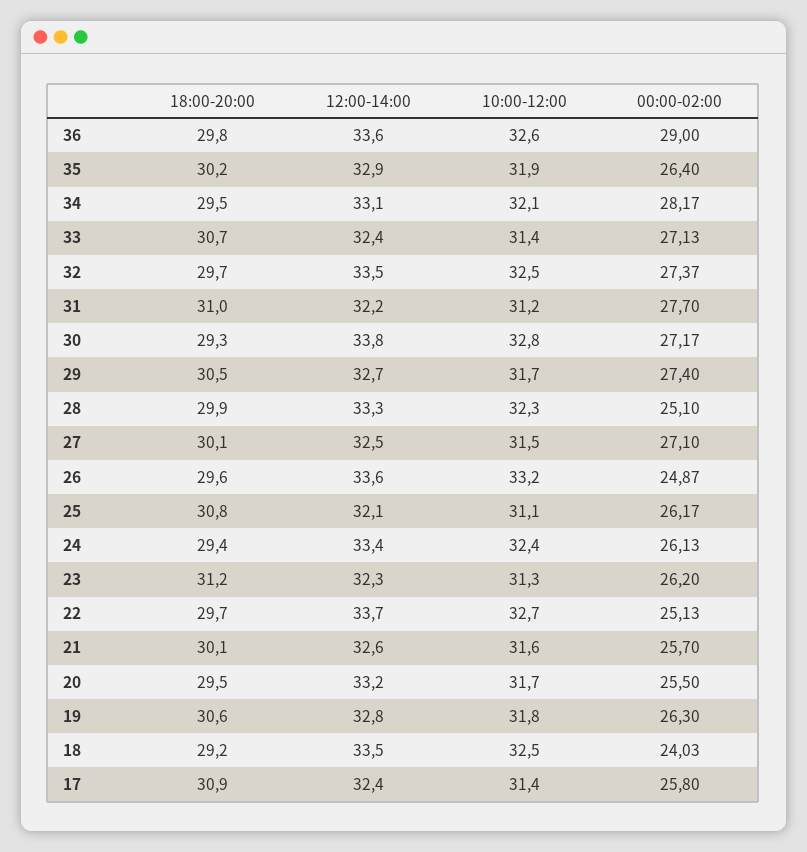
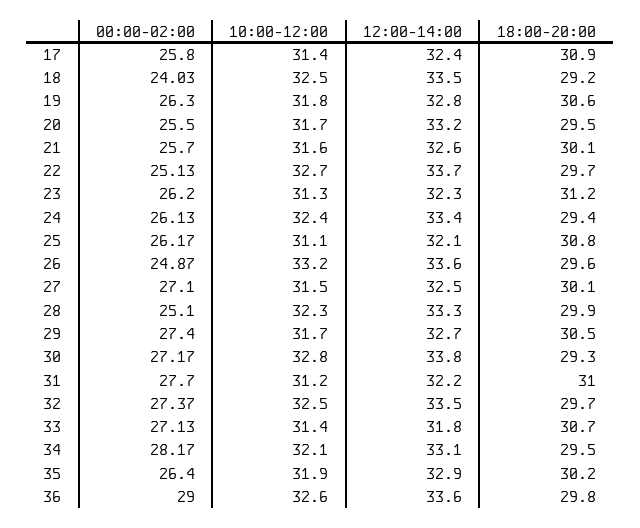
  {
    "18:00-20:00": {
      "36": 29.8,
      "35": 30.2,
      "34": 29.5,
      "33": 30.7,
      "32": 29.7,
      "31": 31,
      "30": 29.3,
      "29": 30.5,
      "28": 29.9,
      "27": 30.1,
      "26": 29.6,
      "25": 30.8,
      "24": 29.4,
      "23": 31.2,
      "22": 29.7,
      "21": 30.1,
      "20": 29.5,
      "19": 30.6,
      "18": 29.2,
      "17": 30.9
    },
    "12:00-14:00": {
      "36": 33.6,
      "35": 32.9,
      "34": 33.1,
-     "33": 32.4,
+     "33": 31.8,
      "32": 33.5,
      "31": 32.2,
      "30": 33.8,
      "29": 32.7,
      "28": 33.3,
      "27": 32.5,
      "26": 33.6,
      "25": 32.1,
      "24": 33.4,
      "23": 32.3,
      "22": 33.7,
      "21": 32.6,
      "20": 33.2,
      "19": 32.8,
      "18": 33.5,
      "17": 32.4
    },
    "10:00-12:00": {
      "36": 32.6,
      "35": 31.9,
      "34": 32.1,
      "33": 31.4,
      "32": 32.5,
      "31": 31.2,
      "30": 32.8,
      "29": 31.7,
      "28": 32.3,
      "27": 31.5,
      "26": 33.2,
      "25": 31.1,
      "24": 32.4,
      "23": 31.3,
      "22": 32.7,
      "21": 31.6,
      "20": 31.7,
      "19": 31.8,
      "18": 32.5,
      "17": 31.4
    },
    "00:00-02:00": {
      "36": 29,
      "35": 26.4,
      "34": 28.17,
      "33": 27.13,
      "32": 27.37,
      "31": 27.7,
      "30": 27.17,
      "29": 27.4,
      "28": 25.1,
      "27": 27.1,
      "26": 24.87,
      "25": 26.17,
      "24": 26.13,
      "23": 26.2,
      "22": 25.13,
      "21": 25.7,
      "20": 25.5,
      "19": 26.3,
      "18": 24.03,
      "17": 25.8
    }
  }

